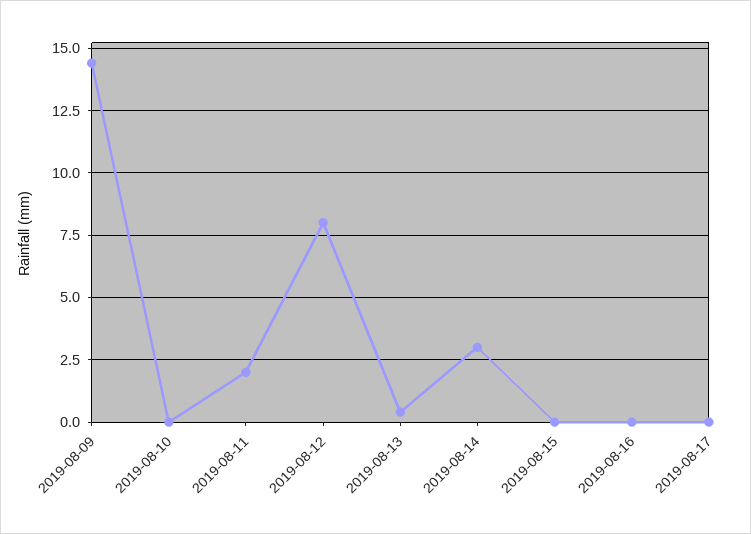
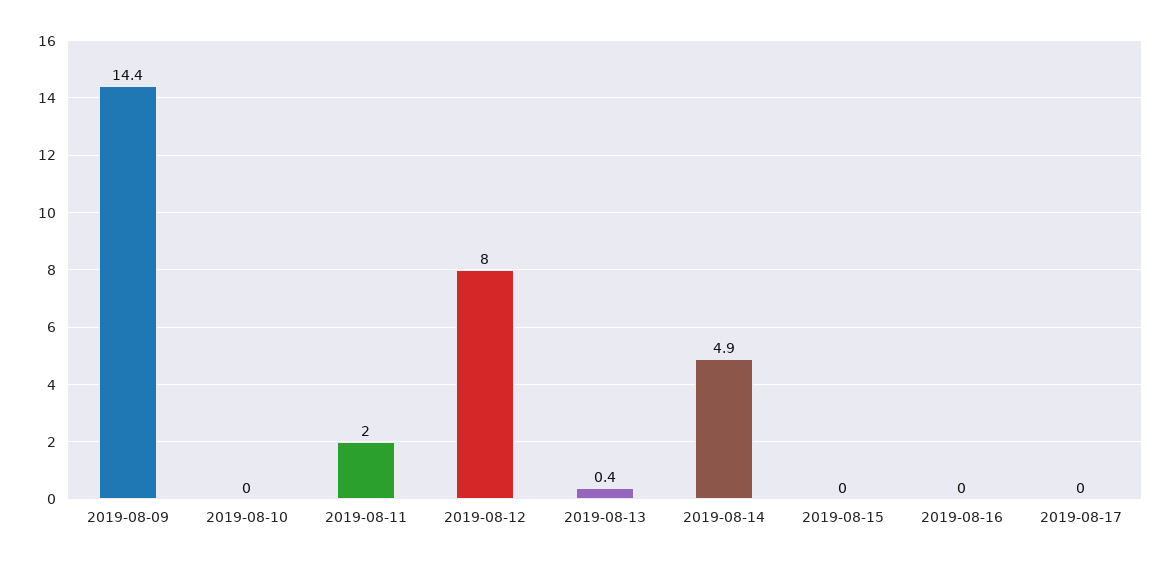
  {
    "2019-08-09": 14.4,
    "2019-08-10": 0,
    "2019-08-11": 2,
    "2019-08-12": 8,
    "2019-08-13": 0.4,
-   "2019-08-14": 3,
+   "2019-08-14": 4.9,
    "2019-08-15": 0,
    "2019-08-16": 0,
    "2019-08-17": 0
  }

